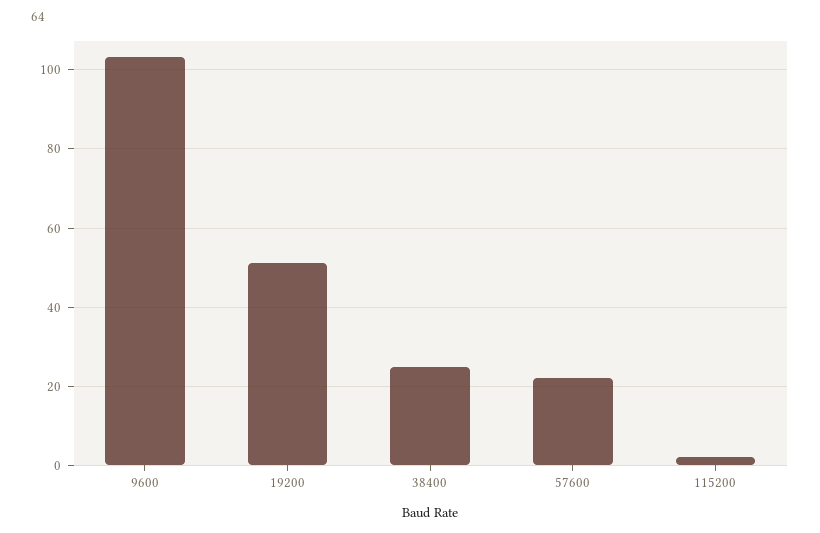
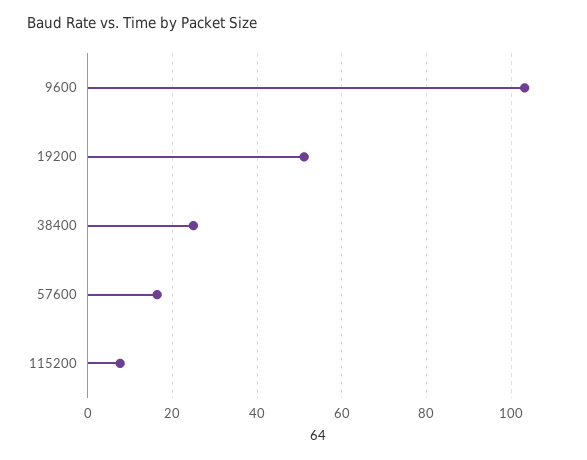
  {
    "9600": 104,
    "19200": 52,
    "38400": 26,
-   "57600": 22,
+   "57600": 16,
-   "115200": 2
+   "115200": 8
  }

